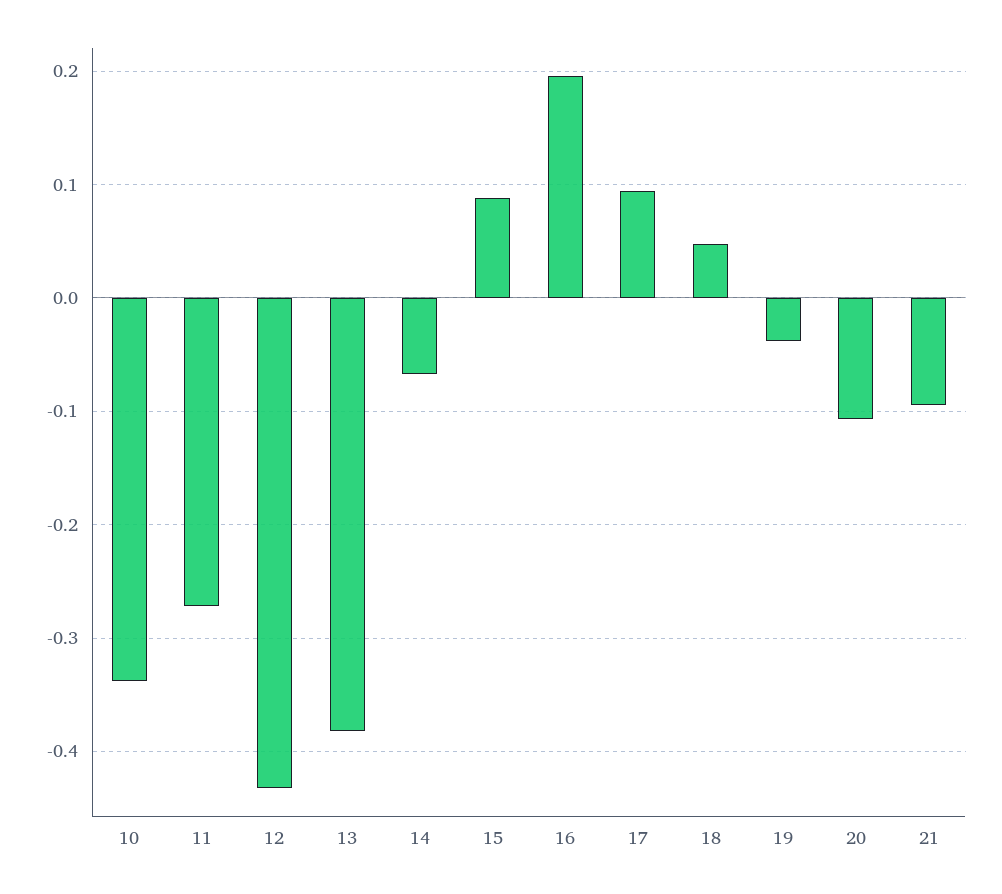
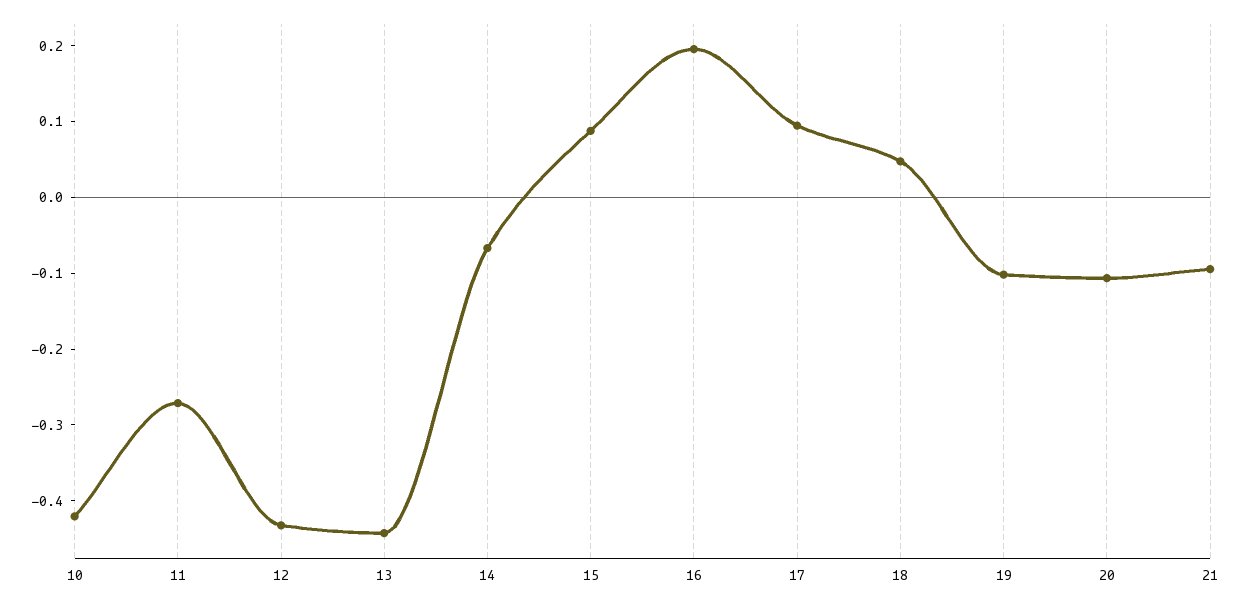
  {
-   "10": -0.34,
+   "10": -0.42,
    "11": -0.27,
    "12": -0.43,
-   "13": -0.38,
+   "13": -0.44,
    "14": -0.07,
    "15": 0.09,
    "16": 0.2,
    "17": 0.09,
    "18": 0.05,
-   "19": -0.04,
+   "19": -0.1,
    "20": -0.11,
    "21": -0.09
  }

